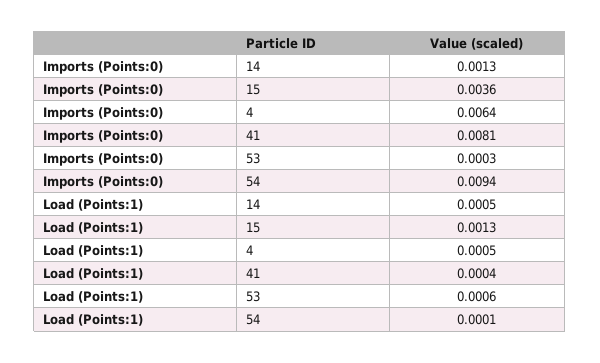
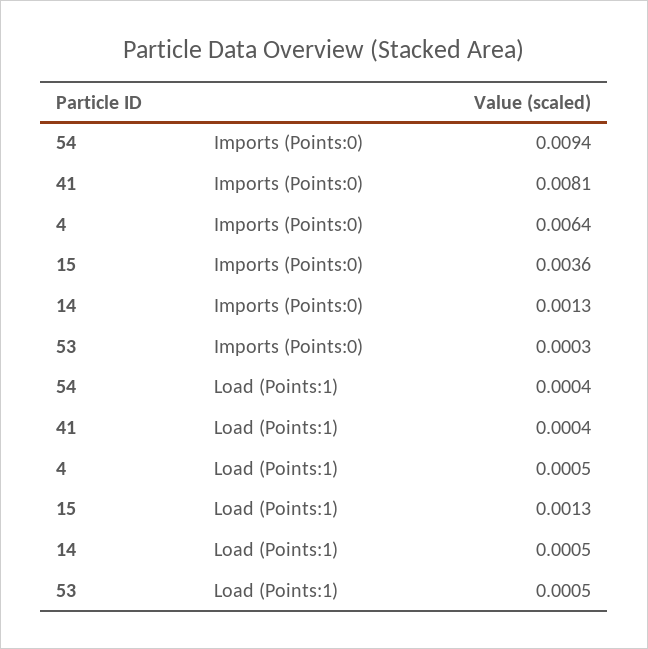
  {
    "Imports (Points:0)": {
      "14": 0.0013,
      "15": 0.0036,
      "4": 0.0064,
      "41": 0.0081,
      "53": 0.0003,
      "54": 0.0094
    },
    "Load (Points:1)": {
      "14": 0.0005,
      "15": 0.0013,
      "4": 0.0005,
      "41": 0.0004,
-     "53": 0.0006,
+     "53": 0.0005,
-     "54": 0.0001
+     "54": 0.0004
    }
  }

